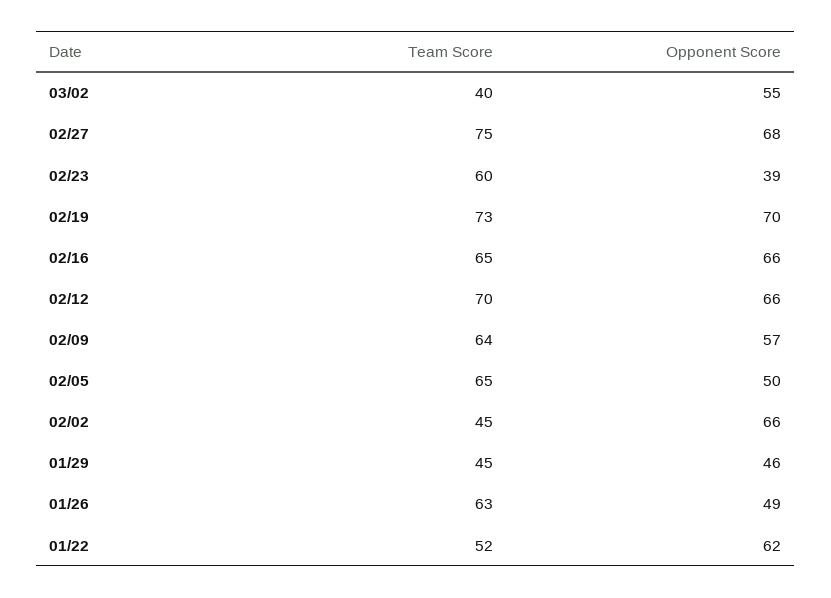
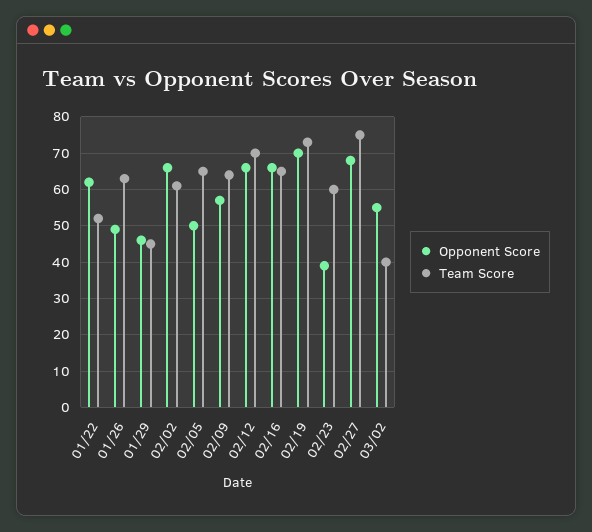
  {
    "Team Score": {
      "03/02": 40,
      "02/27": 75,
      "02/23": 60,
      "02/19": 73,
      "02/16": 65,
      "02/12": 70,
      "02/09": 64,
      "02/05": 65,
-     "02/02": 45,
+     "02/02": 60,
      "01/29": 45,
      "01/26": 63,
      "01/22": 52
    },
    "Opponent Score": {
      "03/02": 55,
      "02/27": 68,
      "02/23": 39,
      "02/19": 70,
      "02/16": 66,
      "02/12": 66,
      "02/09": 57,
      "02/05": 50,
      "02/02": 66,
      "01/29": 46,
      "01/26": 49,
      "01/22": 62
    }
  }

